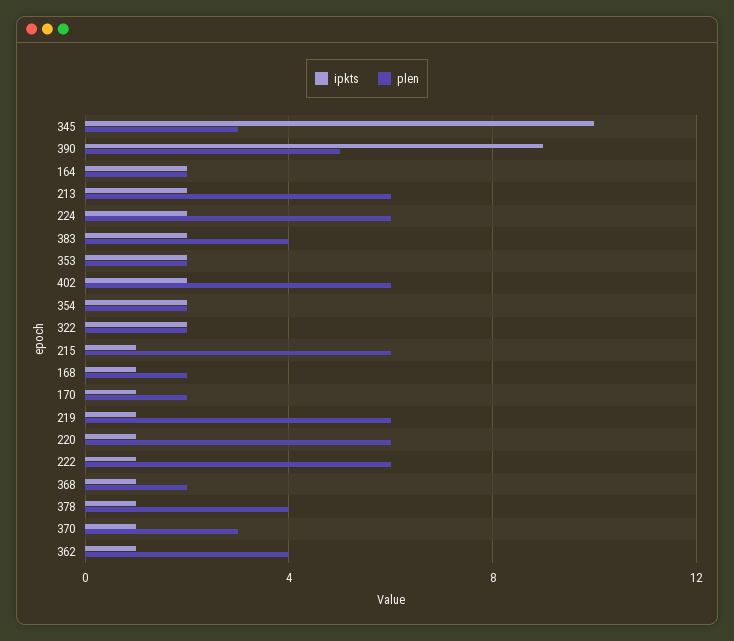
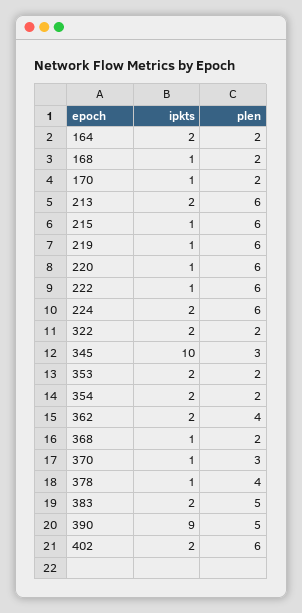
  {
    "ipkts": {
      "345": 10,
      "390": 9,
      "164": 2,
      "213": 2,
      "224": 2,
      "383": 2,
      "353": 2,
      "402": 2,
      "354": 2,
      "322": 2,
      "215": 1,
      "168": 1,
      "170": 1,
      "219": 1,
      "220": 1,
      "222": 1,
      "368": 1,
      "378": 1,
      "370": 1,
-     "362": 1
+     "362": 2
    },
    "plen": {
      "345": 3,
      "390": 5,
      "164": 2,
      "213": 6,
      "224": 6,
-     "383": 4,
+     "383": 5,
      "353": 2,
      "402": 6,
      "354": 2,
      "322": 2,
      "215": 6,
      "168": 2,
      "170": 2,
      "219": 6,
      "220": 6,
      "222": 6,
      "368": 2,
      "378": 4,
      "370": 3,
      "362": 4
    }
  }

